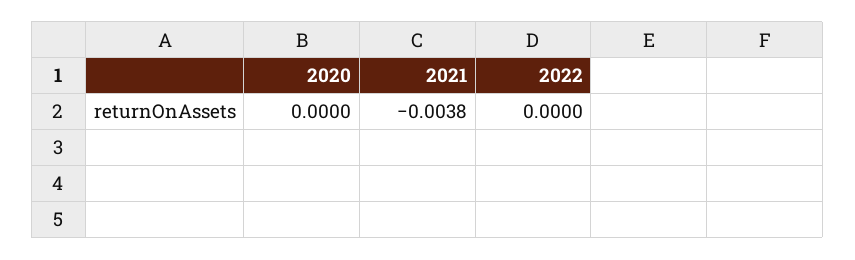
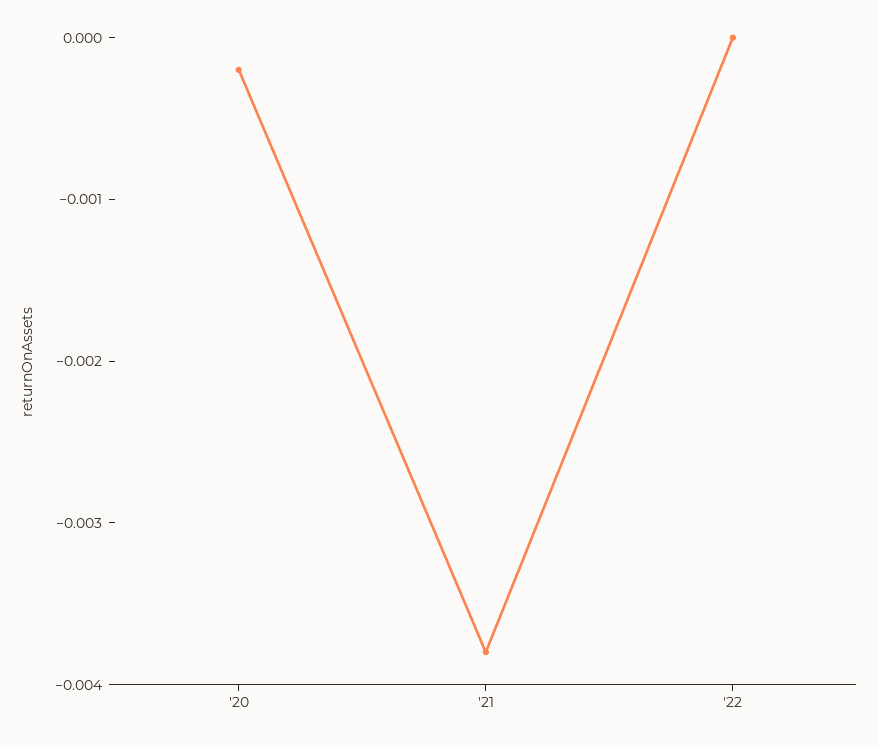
  {
-   "2020": 0,
+   "2020": -0.0002,
    "2021": -0.0038,
    "2022": 0
  }

